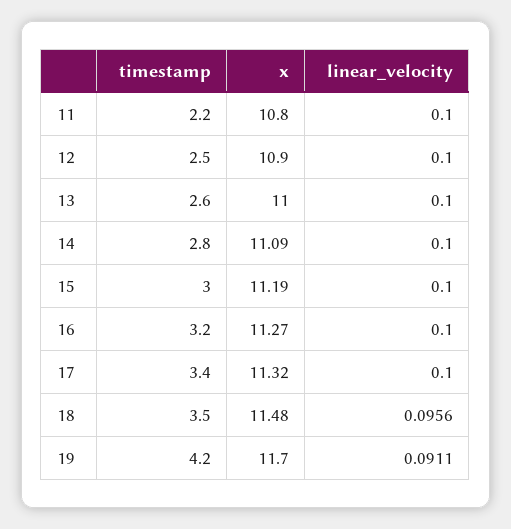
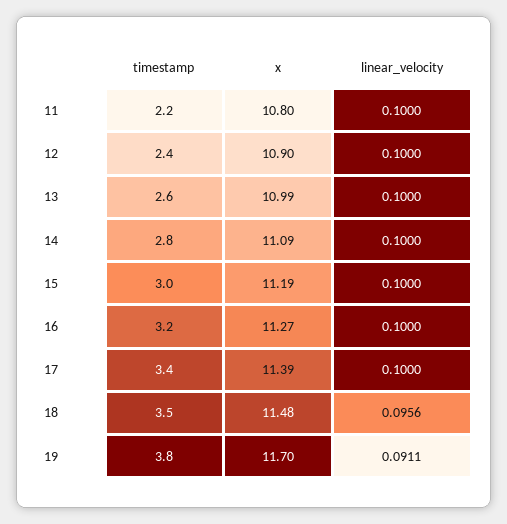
  {
    "timestamp": {
      "11": 2.2,
-     "12": 2.5,
+     "12": 2.4,
      "13": 2.6,
      "14": 2.8,
      "15": 3,
      "16": 3.2,
      "17": 3.4,
      "18": 3.5,
-     "19": 4.2
+     "19": 3.8
    },
    "x": {
      "11": 10.8,
      "12": 10.9,
-     "13": 11,
+     "13": 10.99,
      "14": 11.09,
      "15": 11.19,
      "16": 11.27,
-     "17": 11.32,
+     "17": 11.39,
      "18": 11.48,
      "19": 11.7
    },
    "linear_velocity": {
      "11": 0.1,
      "12": 0.1,
      "13": 0.1,
      "14": 0.1,
      "15": 0.1,
      "16": 0.1,
      "17": 0.1,
      "18": 0.0956,
      "19": 0.0911
    }
  }

